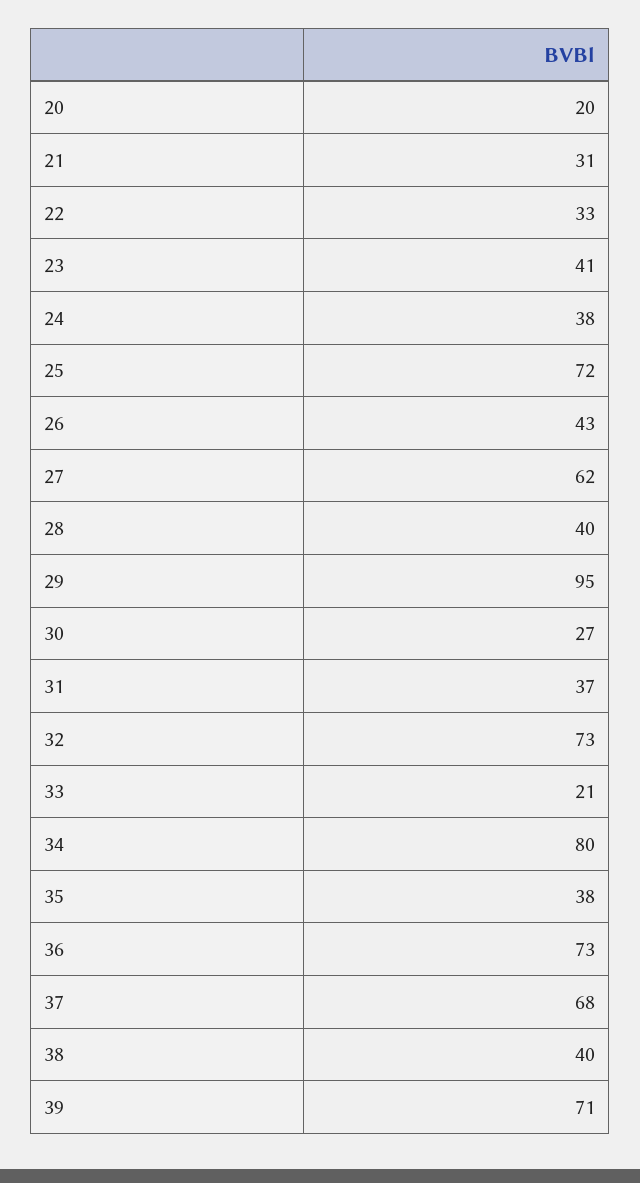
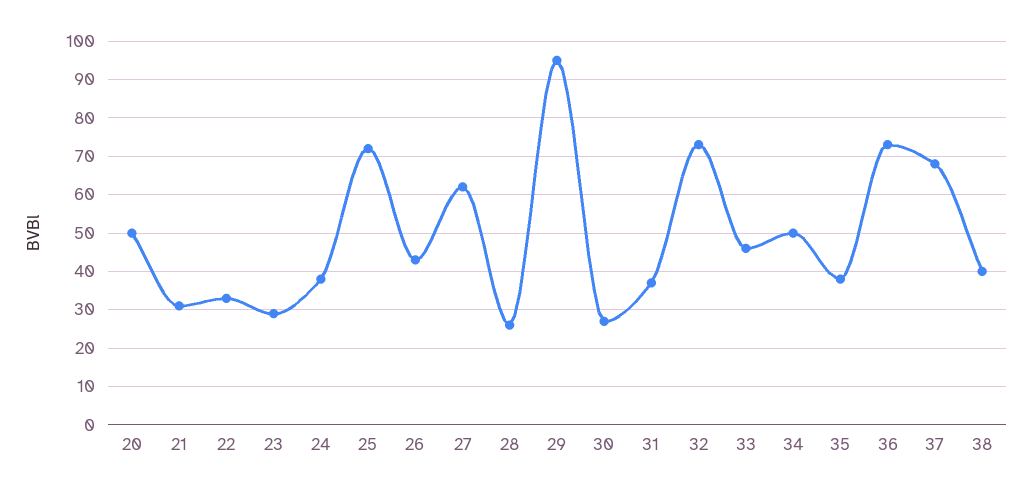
  {
-   "20": 20,
+   "20": 50,
    "21": 31,
    "22": 33,
-   "23": 41,
+   "23": 30,
    "24": 38,
    "25": 72,
    "26": 43,
    "27": 62,
-   "28": 40,
+   "28": 25,
    "29": 95,
    "30": 27,
    "31": 37,
    "32": 73,
-   "33": 21,
+   "33": 45,
-   "34": 80,
+   "34": 50,
    "35": 38,
    "36": 73,
    "37": 68,
-   "38": 40,
+   "38": 40
-   "39": 71
  }

